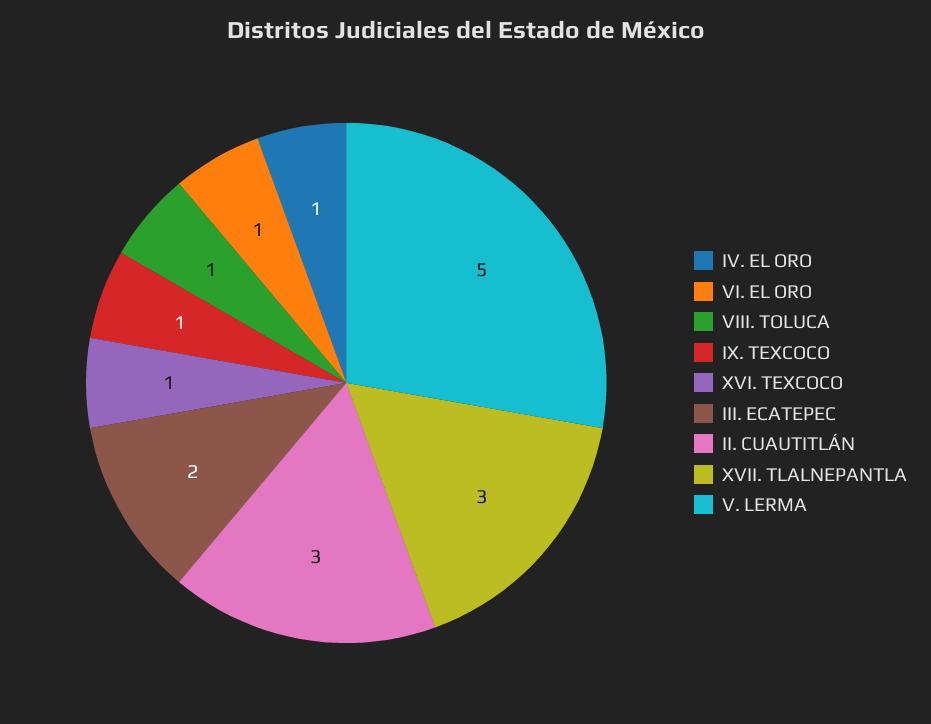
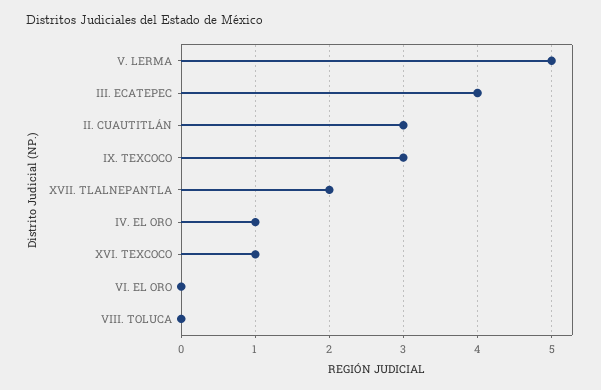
  {
    "IV. EL ORO": 1,
-   "VI. EL ORO": 1,
+   "VI. EL ORO": 0,
-   "VIII. TOLUCA": 1,
+   "VIII. TOLUCA": 0,
-   "IX. TEXCOCO": 1,
+   "IX. TEXCOCO": 3,
    "XVI. TEXCOCO": 1,
-   "III. ECATEPEC": 2,
+   "III. ECATEPEC": 4,
    "II. CUAUTITLÁN": 3,
-   "XVII. TLALNEPANTLA": 3,
+   "XVII. TLALNEPANTLA": 2,
    "V. LERMA": 5
  }

